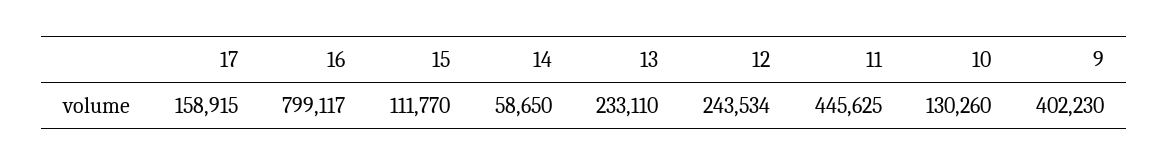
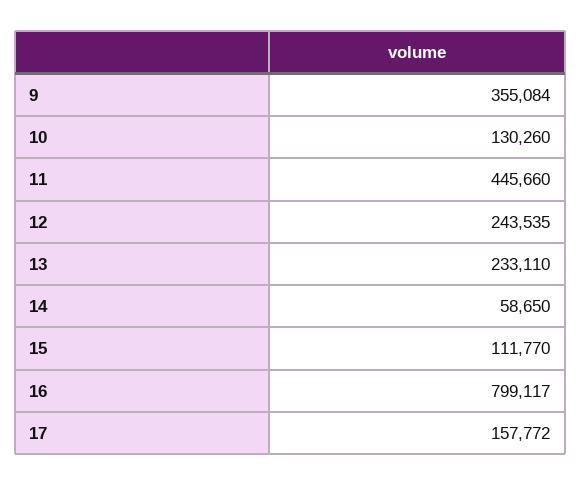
  {
-   "17": 158915,
+   "17": 157772,
    "16": 799117,
    "15": 111770,
    "14": 58650,
    "13": 233110,
-   "12": 243534,
+   "12": 243535,
-   "11": 445625,
+   "11": 445660,
    "10": 130260,
-   "9": 402230
+   "9": 355084
  }

